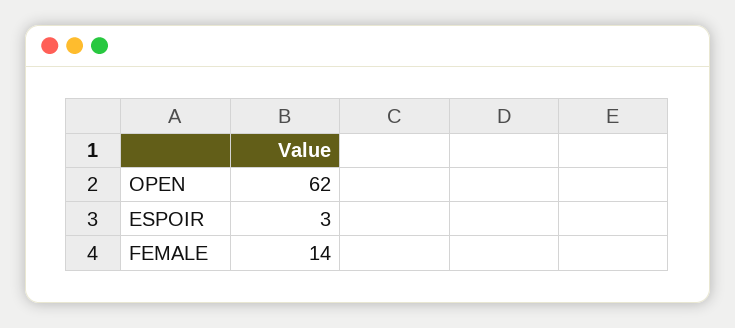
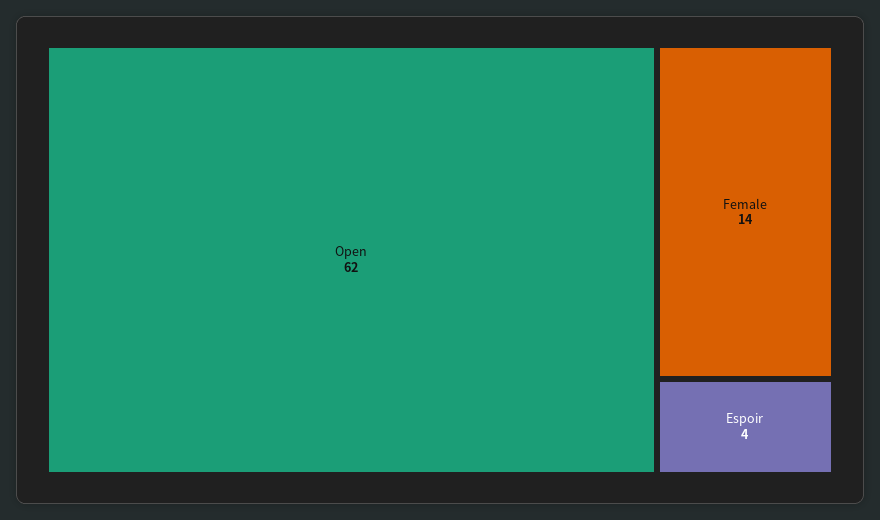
  {
    "OPEN": 62,
-   "ESPOIR": 3,
+   "ESPOIR": 4,
    "FEMALE": 14
  }

